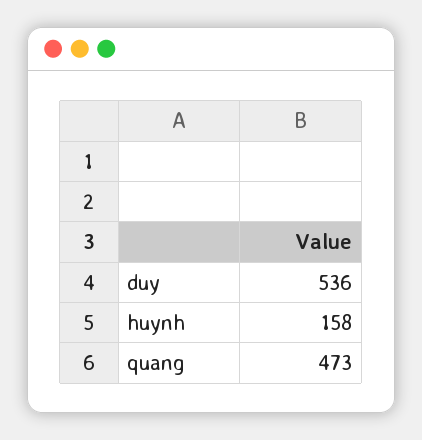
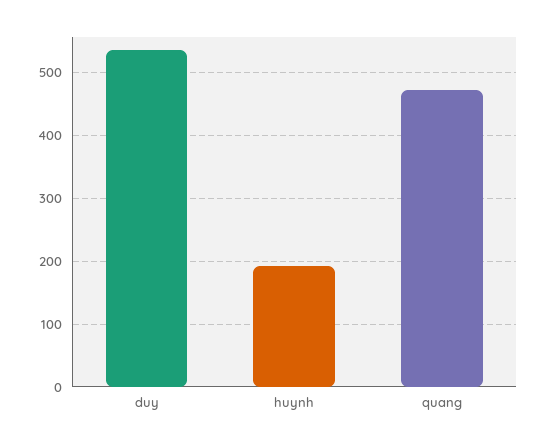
  {
    "duy": 536,
-   "huynh": 158,
+   "huynh": 190,
    "quang": 473
  }

